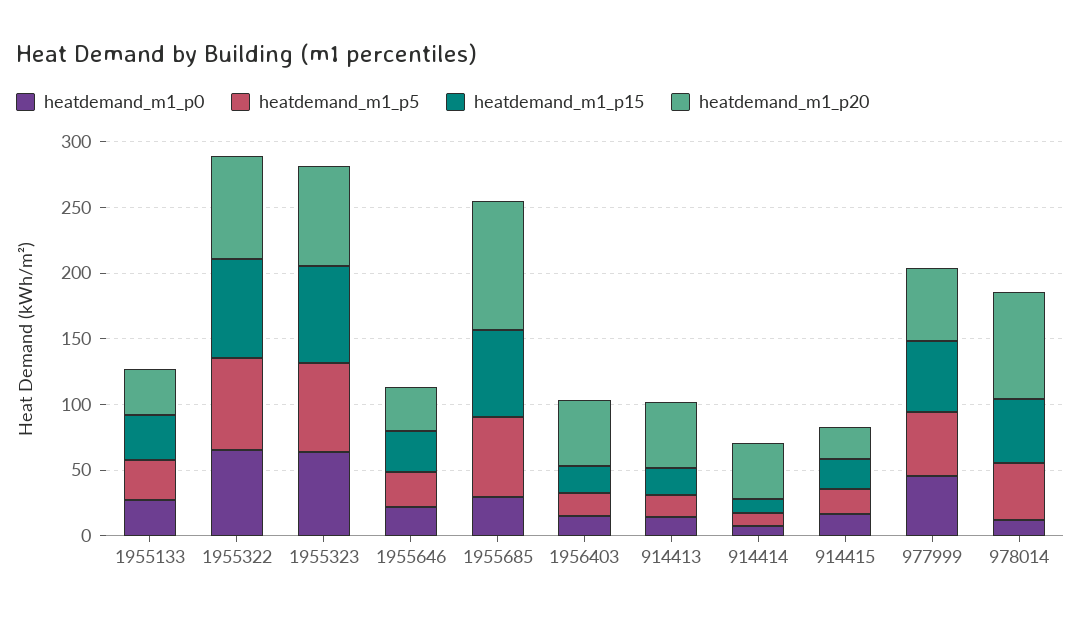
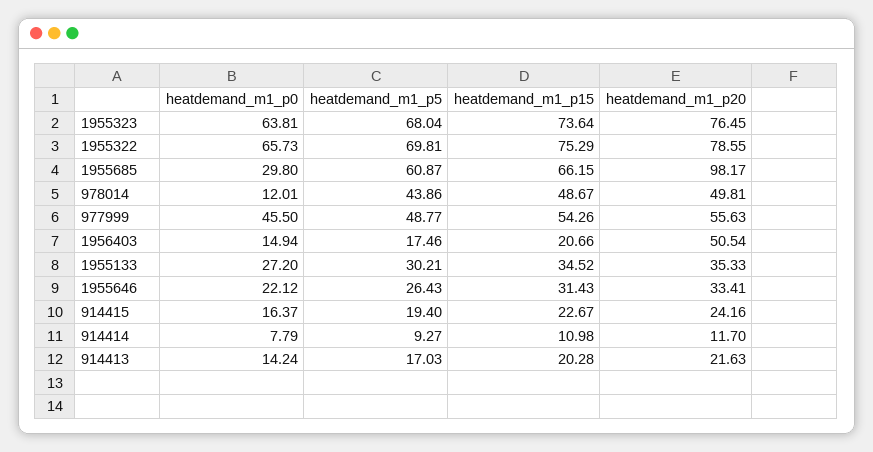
  {
    "heatdemand_m1_p0": {
      "1955133": 27.2,
      "1955322": 65.73,
      "1955323": 63.81,
      "1955646": 22.12,
      "1955685": 29.8,
      "1956403": 14.94,
      "914413": 14.24,
      "914414": 7.79,
      "914415": 16.37,
      "977999": 45.5,
      "978014": 12.01
    },
    "heatdemand_m1_p5": {
      "1955133": 30.21,
      "1955322": 69.81,
      "1955323": 68.04,
      "1955646": 26.43,
      "1955685": 60.87,
      "1956403": 17.46,
      "914413": 17.03,
      "914414": 9.27,
      "914415": 19.4,
      "977999": 48.77,
      "978014": 43.86
    },
    "heatdemand_m1_p15": {
      "1955133": 34.52,
      "1955322": 75.29,
      "1955323": 73.64,
      "1955646": 31.43,
      "1955685": 66.15,
      "1956403": 20.66,
      "914413": 20.28,
      "914414": 10.98,
      "914415": 22.67,
      "977999": 54.26,
      "978014": 48.67
    },
    "heatdemand_m1_p20": {
      "1955133": 35.33,
      "1955322": 78.55,
      "1955323": 76.45,
      "1955646": 33.41,
      "1955685": 98.17,
      "1956403": 50.54,
-     "914413": 50,
+     "914413": 21.63,
-     "914414": 40,
+     "914414": 11.7,
      "914415": 24.16,
      "977999": 55.63,
-     "978014": 80
+     "978014": 49.81
    }
  }

